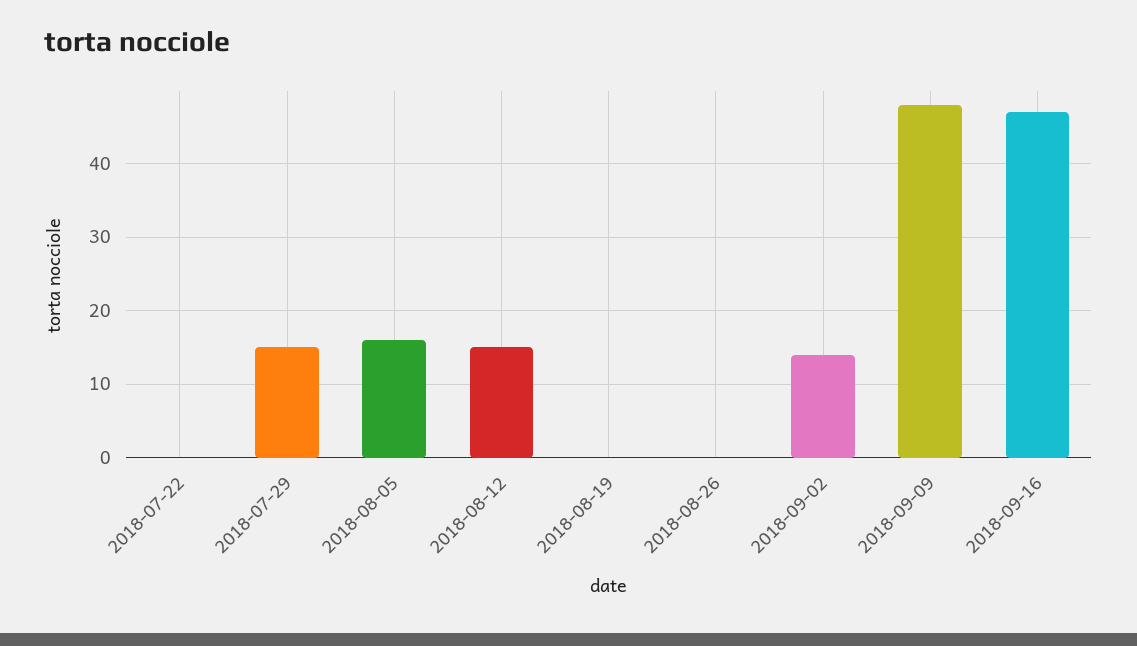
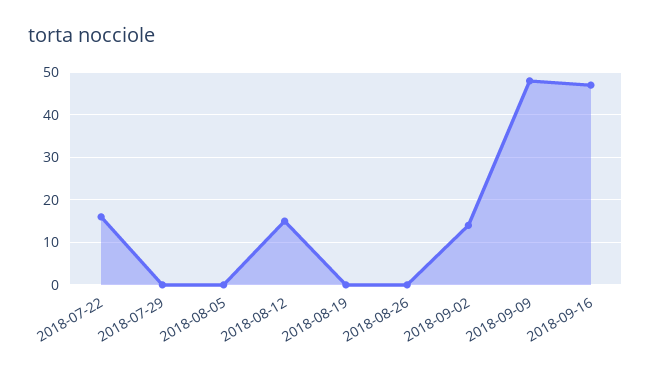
  {
-   "2018-07-22": 0,
+   "2018-07-22": 15,
-   "2018-07-29": 15,
+   "2018-07-29": 0,
-   "2018-08-05": 16,
+   "2018-08-05": 0,
    "2018-08-12": 15,
    "2018-08-19": 0,
    "2018-08-26": 0,
    "2018-09-02": 14,
    "2018-09-09": 48,
    "2018-09-16": 47
  }

